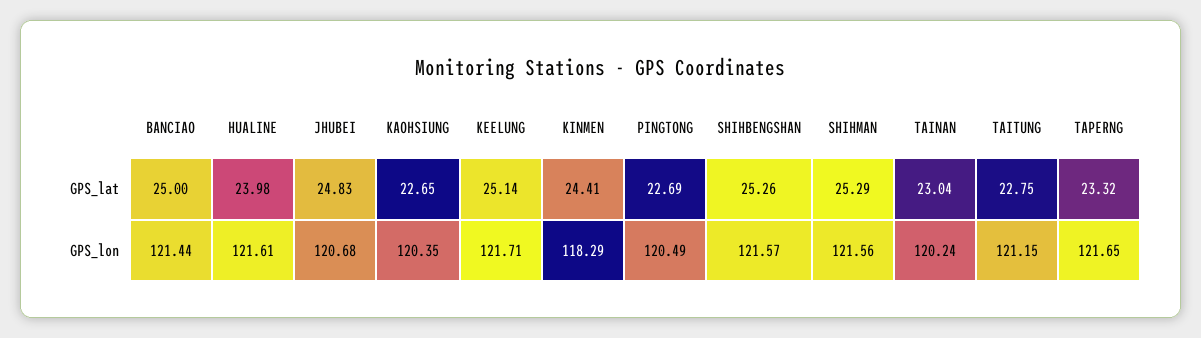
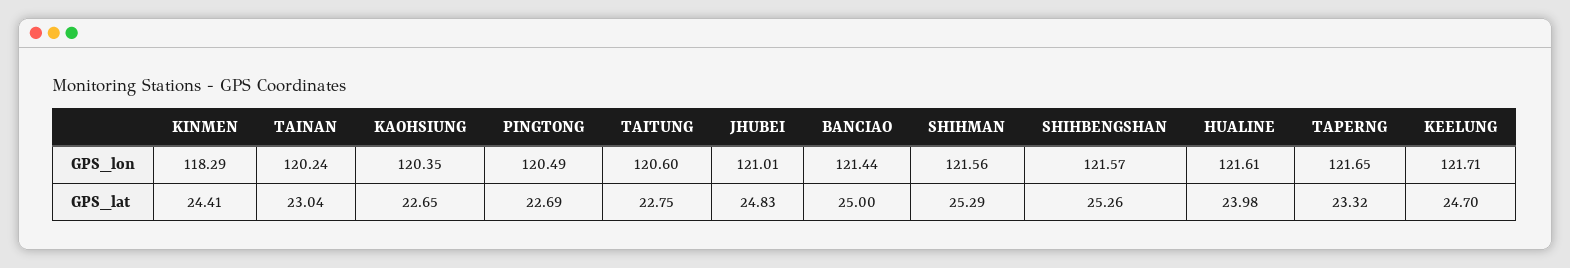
  {
    "BANCIAO": {
      "GPS_lat": 25,
      "GPS_lon": 121.44
    },
    "HUALINE": {
      "GPS_lat": 23.98,
      "GPS_lon": 121.61
    },
    "JHUBEI": {
      "GPS_lat": 24.83,
-     "GPS_lon": 120.68
+     "GPS_lon": 121.01
    },
    "KAOHSIUNG": {
      "GPS_lat": 22.65,
      "GPS_lon": 120.35
    },
    "KEELUNG": {
-     "GPS_lat": 25.14,
+     "GPS_lat": 24.7,
      "GPS_lon": 121.71
    },
    "KINMEN": {
      "GPS_lat": 24.41,
      "GPS_lon": 118.29
    },
    "PINGTONG": {
      "GPS_lat": 22.69,
      "GPS_lon": 120.49
    },
    "SHIHBENGSHAN": {
      "GPS_lat": 25.26,
      "GPS_lon": 121.57
    },
    "SHIHMAN": {
      "GPS_lat": 25.29,
      "GPS_lon": 121.56
    },
    "TAINAN": {
      "GPS_lat": 23.04,
      "GPS_lon": 120.24
    },
    "TAITUNG": {
      "GPS_lat": 22.75,
-     "GPS_lon": 121.15
+     "GPS_lon": 120.6
    },
    "TAPERNG": {
      "GPS_lat": 23.32,
      "GPS_lon": 121.65
    }
  }

